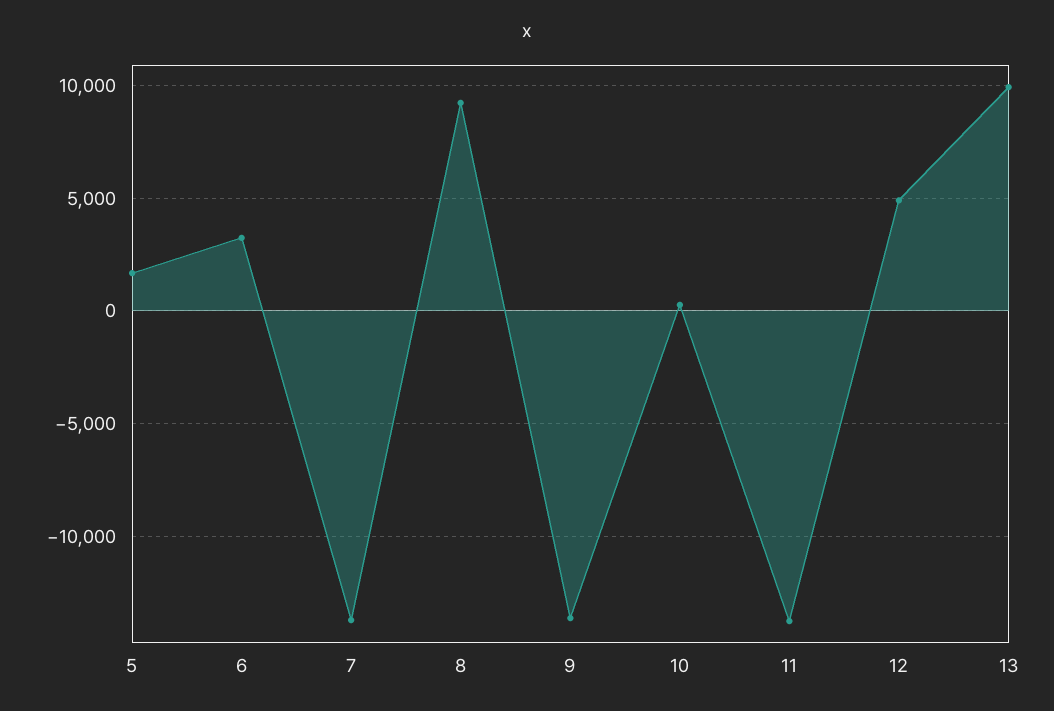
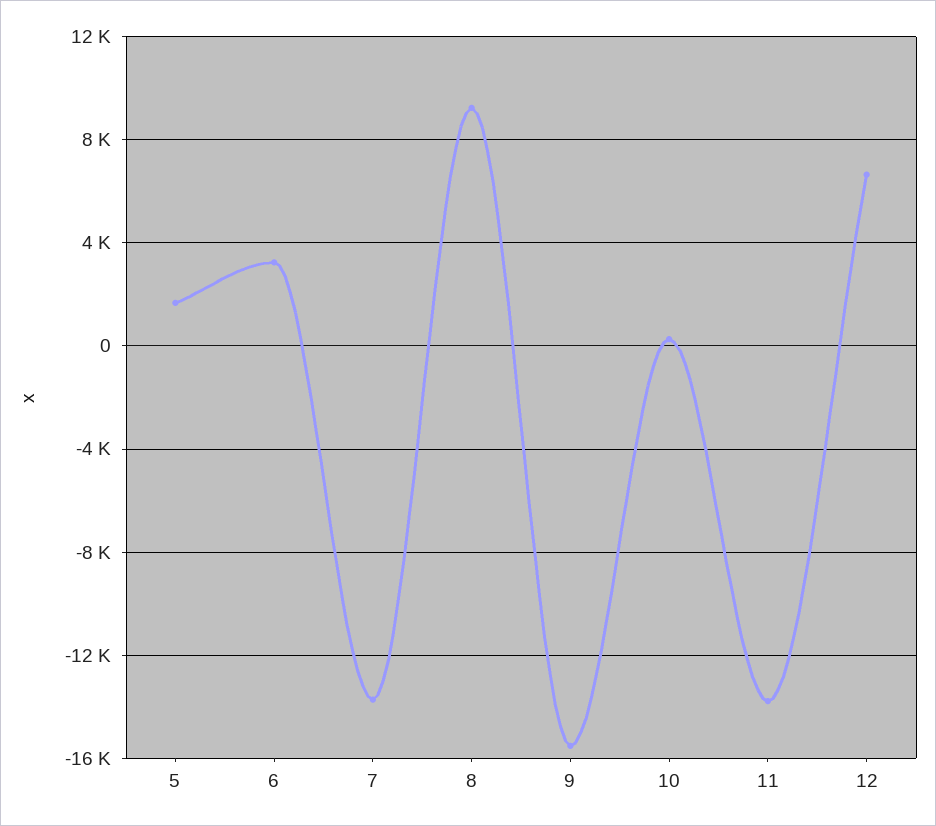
  {
    "5": 1500,
    "6": 3000,
    "7": -13500,
    "8": 9000,
-   "9": -13500,
+   "9": -15500,
    "10": 500,
    "11": -14000,
-   "12": 5000,
+   "12": 6500
-   "13": 10000
  }

